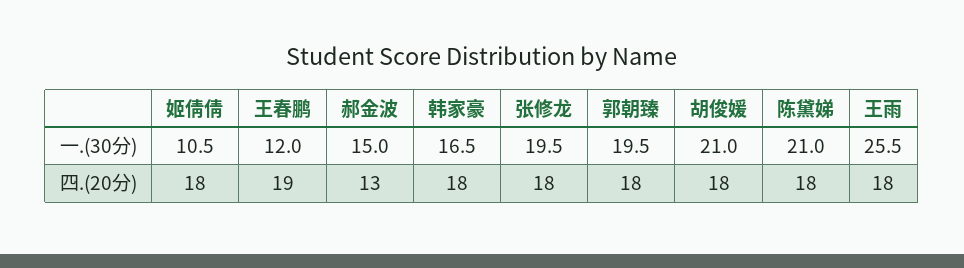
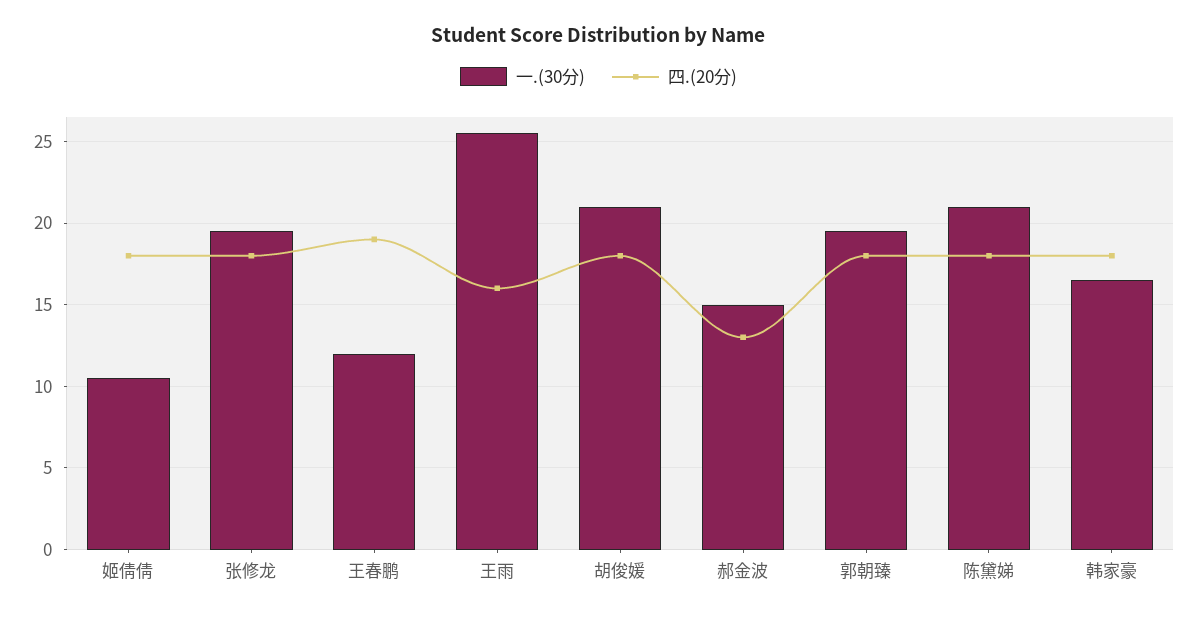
  {
    "一.(30分)": {
      "姬倩倩": 10.5,
      "王春鹏": 12,
      "郝金波": 15,
      "韩家豪": 16.5,
      "张修龙": 19.5,
      "郭朝臻": 19.5,
      "胡俊媛": 21,
      "陈黛娣": 21,
      "王雨": 25.5
    },
    "四.(20分)": {
      "姬倩倩": 18,
      "王春鹏": 19,
      "郝金波": 13,
      "韩家豪": 18,
      "张修龙": 18,
      "郭朝臻": 18,
      "胡俊媛": 18,
      "陈黛娣": 18,
-     "王雨": 18
+     "王雨": 16
    }
  }

